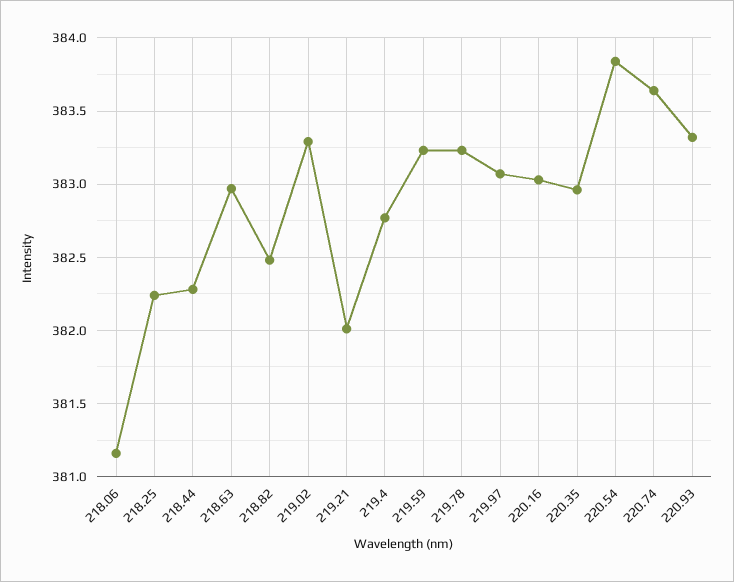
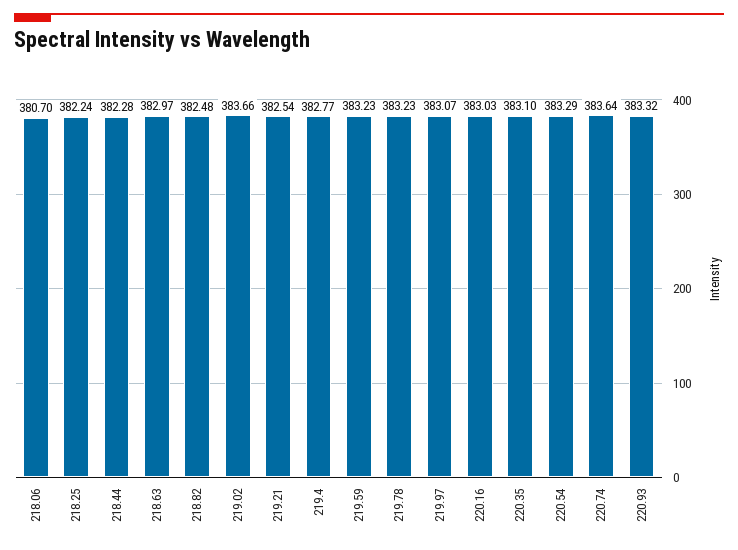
  {
-   "218.06": 381.15,
+   "218.06": 380.7,
    "218.25": 382.24,
    "218.44": 382.28,
    "218.63": 382.97,
    "218.82": 382.48,
-   "219.02": 383.3,
+   "219.02": 383.66,
-   "219.21": 382,
+   "219.21": 382.54,
    "219.4": 382.77,
    "219.59": 383.23,
    "219.78": 383.23,
    "219.97": 383.07,
    "220.16": 383.03,
-   "220.35": 382.95,
+   "220.35": 383.1,
-   "220.54": 383.85,
+   "220.54": 383.29,
    "220.74": 383.64,
    "220.93": 383.32
  }

